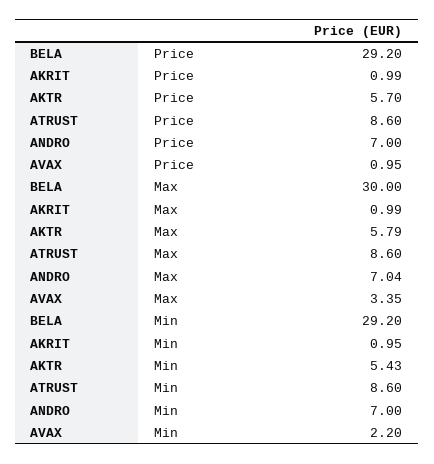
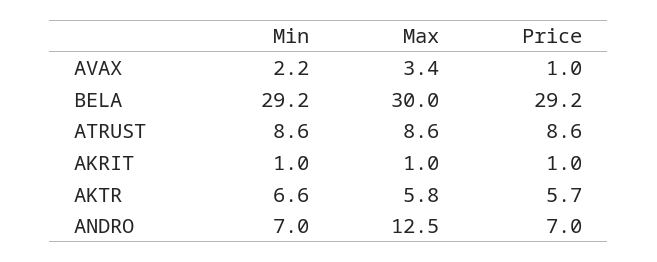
  {
    "BELA": {
      "Price": 29.2,
      "Max": 30,
      "Min": 29.2
    },
    "AKRIT": {
      "Price": 0.99,
      "Max": 0.99,
      "Min": 0.95
    },
    "AKTR": {
      "Price": 5.7,
      "Max": 5.79,
-     "Min": 5.43
+     "Min": 6.6
    },
    "ATRUST": {
      "Price": 8.6,
      "Max": 8.6,
      "Min": 8.6
    },
    "ANDRO": {
      "Price": 7,
-     "Max": 7.04,
+     "Max": 12.5,
      "Min": 7
    },
    "AVAX": {
      "Price": 0.95,
      "Max": 3.35,
      "Min": 2.2
    }
  }

